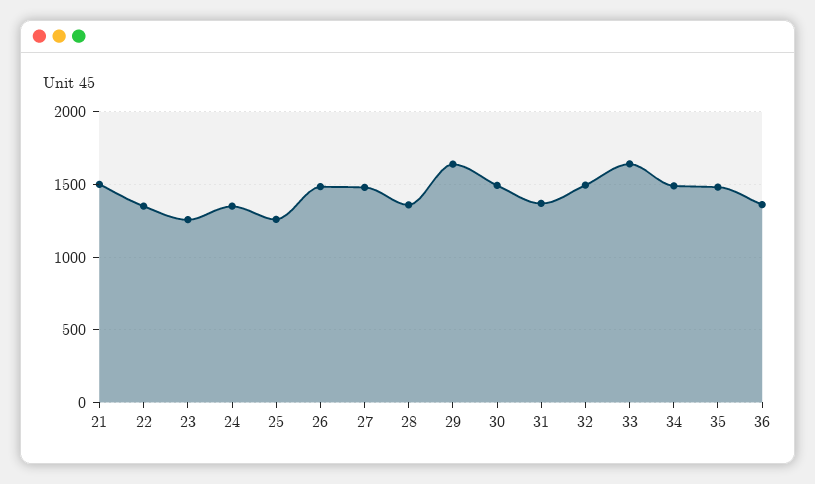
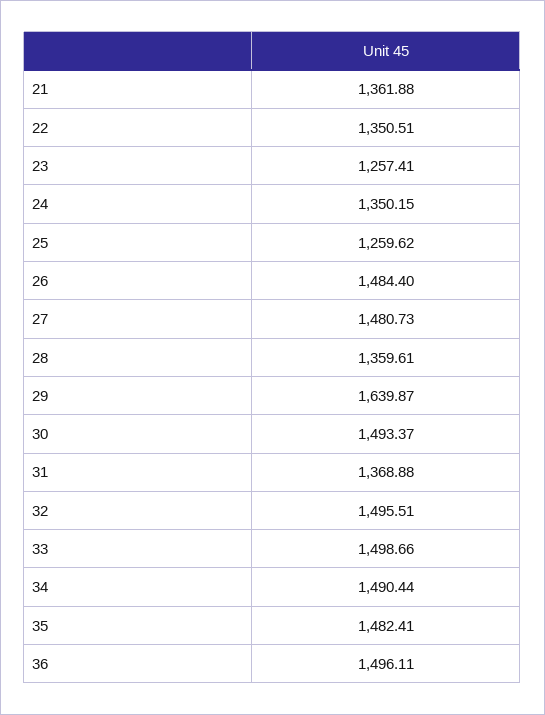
  {
-   "21": 1500,
+   "21": 1361.88,
    "22": 1350.51,
    "23": 1257.41,
    "24": 1350.15,
    "25": 1259.62,
    "26": 1484.4,
    "27": 1480.73,
    "28": 1359.61,
    "29": 1639.87,
    "30": 1493.37,
    "31": 1368.88,
    "32": 1495.51,
-   "33": 1650,
+   "33": 1498.66,
    "34": 1490.44,
    "35": 1482.41,
-   "36": 1350
+   "36": 1496.11
  }

